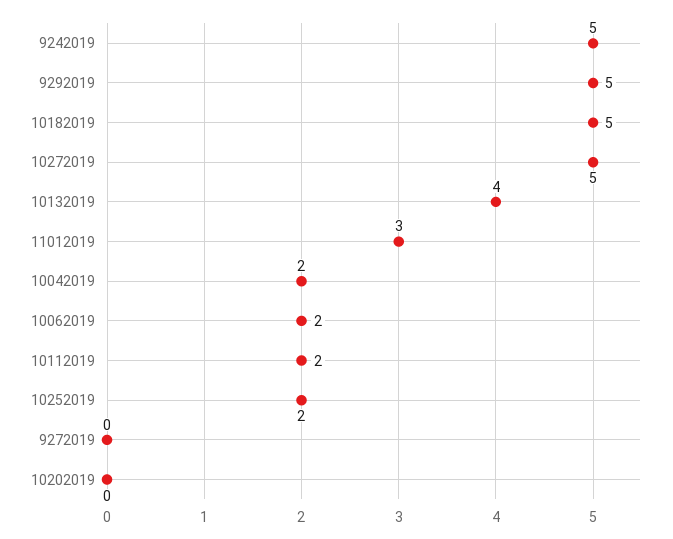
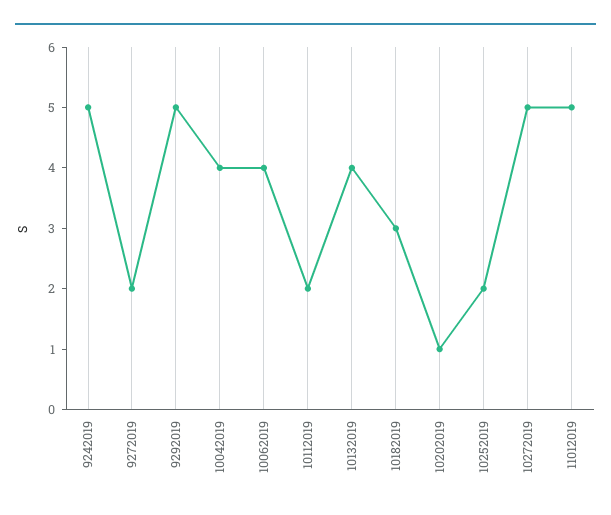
  {
    "9242019": 5,
    "9292019": 5,
-   "10182019": 5,
+   "10182019": 3,
    "10272019": 5,
    "10132019": 4,
-   "11012019": 3,
+   "11012019": 5,
-   "10042019": 2,
+   "10042019": 4,
-   "10062019": 2,
+   "10062019": 4,
    "10112019": 2,
    "10252019": 2,
-   "9272019": 0,
+   "9272019": 2,
-   "10202019": 0
+   "10202019": 1
  }

